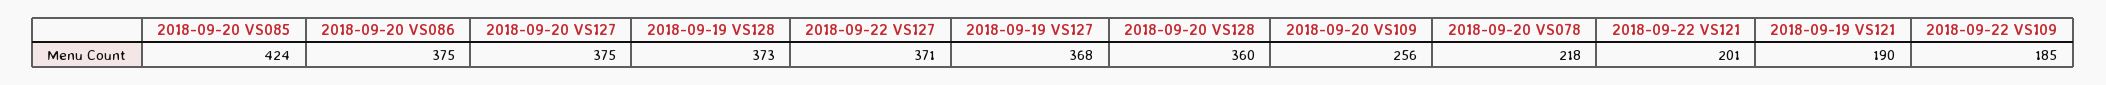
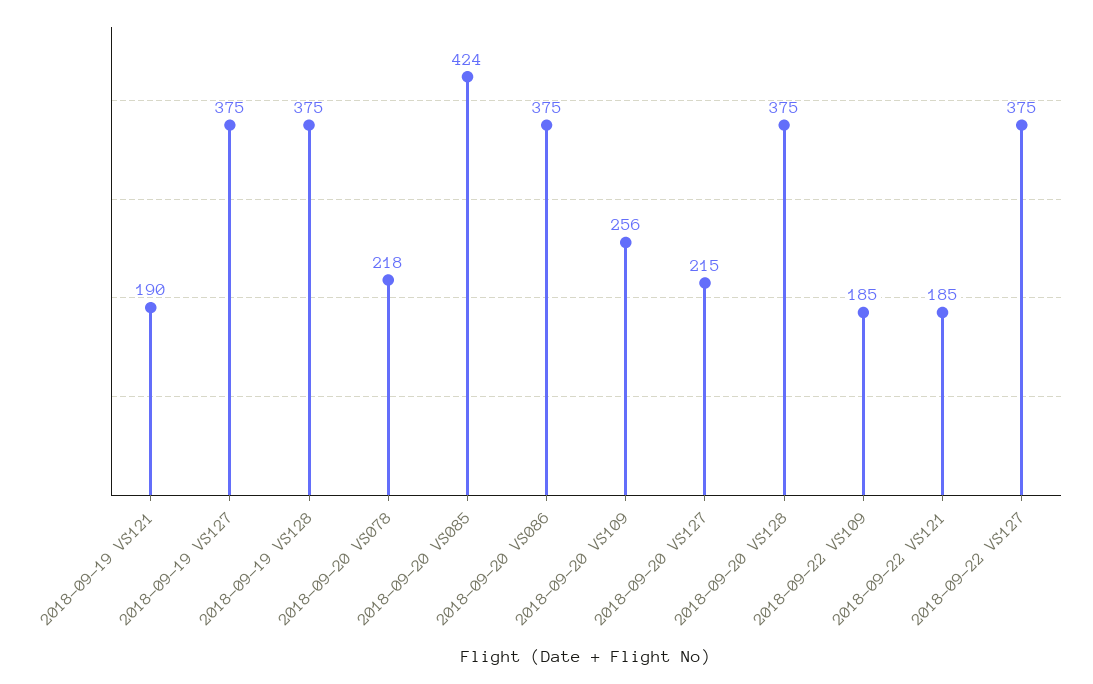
  {
    "2018-09-20 VS085": 424,
    "2018-09-20 VS086": 375,
-   "2018-09-20 VS127": 375,
+   "2018-09-20 VS127": 215,
-   "2018-09-19 VS128": 373,
+   "2018-09-19 VS128": 375,
-   "2018-09-22 VS127": 371,
+   "2018-09-22 VS127": 375,
-   "2018-09-19 VS127": 368,
+   "2018-09-19 VS127": 375,
-   "2018-09-20 VS128": 360,
+   "2018-09-20 VS128": 375,
    "2018-09-20 VS109": 256,
    "2018-09-20 VS078": 218,
-   "2018-09-22 VS121": 201,
+   "2018-09-22 VS121": 185,
    "2018-09-19 VS121": 190,
    "2018-09-22 VS109": 185
  }

